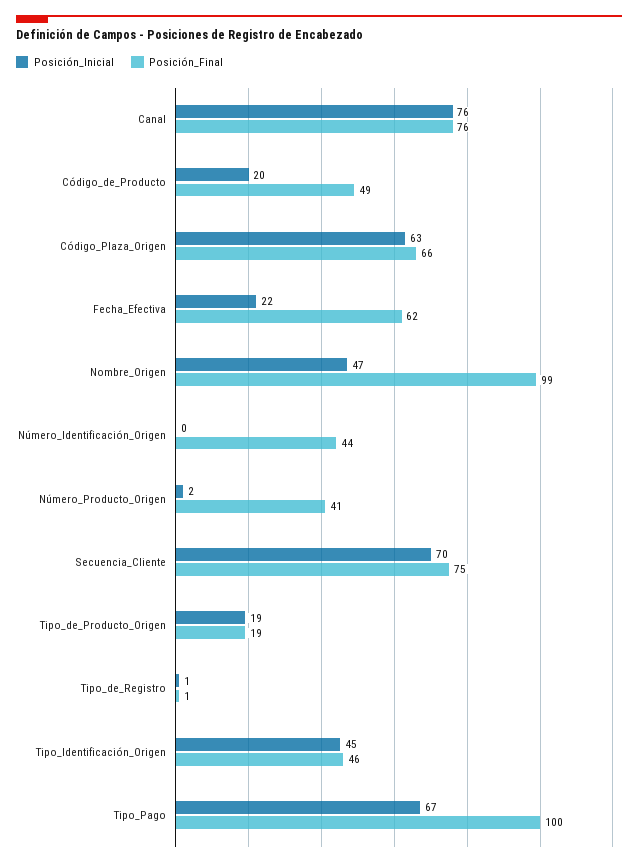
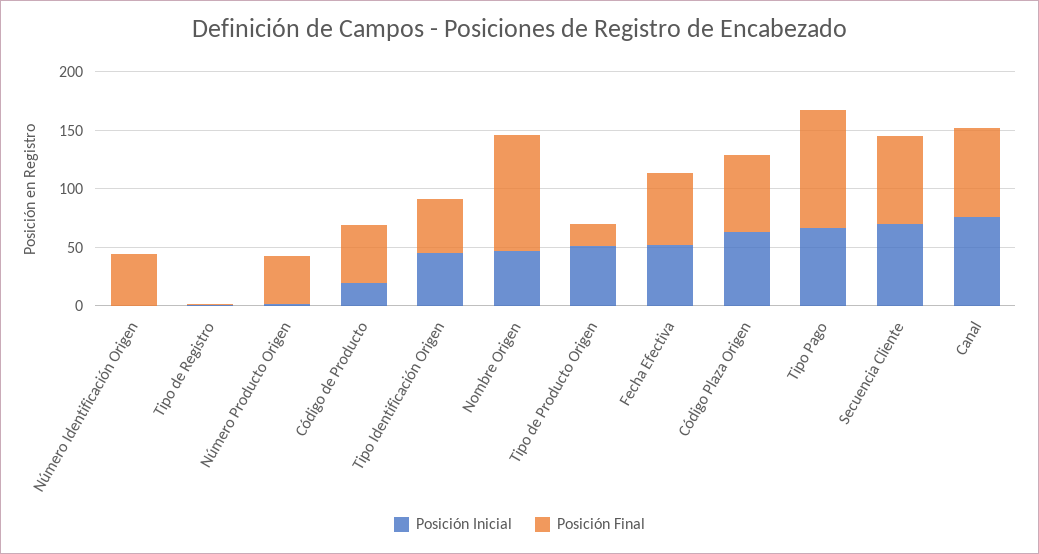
  {
    "Posición_Inicial": {
      "Canal": 76,
      "Código_de_Producto": 20,
      "Código_Plaza_Origen": 63,
-     "Fecha_Efectiva": 22,
+     "Fecha_Efectiva": 50,
      "Nombre_Origen": 47,
      "Número_Identificación_Origen": 0,
      "Número_Producto_Origen": 2,
      "Secuencia_Cliente": 70,
-     "Tipo_de_Producto_Origen": 19,
+     "Tipo_de_Producto_Origen": 50,
      "Tipo_de_Registro": 1,
      "Tipo_Identificación_Origen": 45,
      "Tipo_Pago": 67
    },
    "Posición_Final": {
      "Canal": 76,
      "Código_de_Producto": 49,
      "Código_Plaza_Origen": 66,
      "Fecha_Efectiva": 62,
      "Nombre_Origen": 99,
      "Número_Identificación_Origen": 44,
      "Número_Producto_Origen": 41,
      "Secuencia_Cliente": 75,
      "Tipo_de_Producto_Origen": 19,
      "Tipo_de_Registro": 1,
      "Tipo_Identificación_Origen": 46,
      "Tipo_Pago": 100
    }
  }

